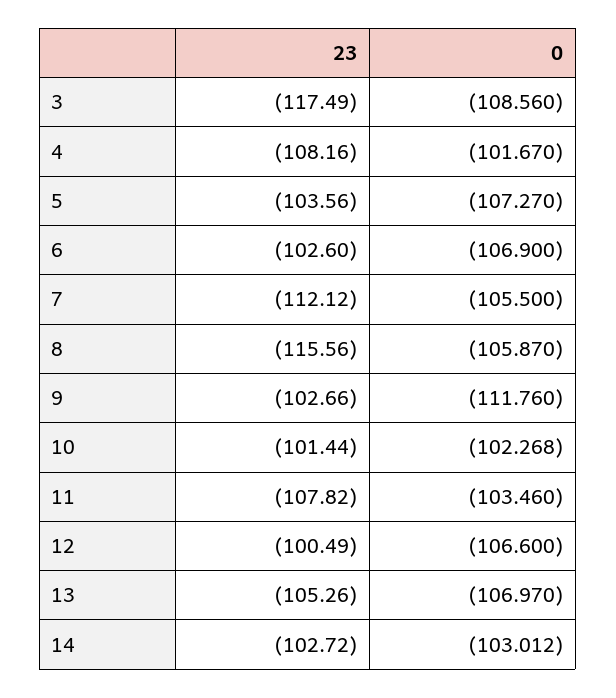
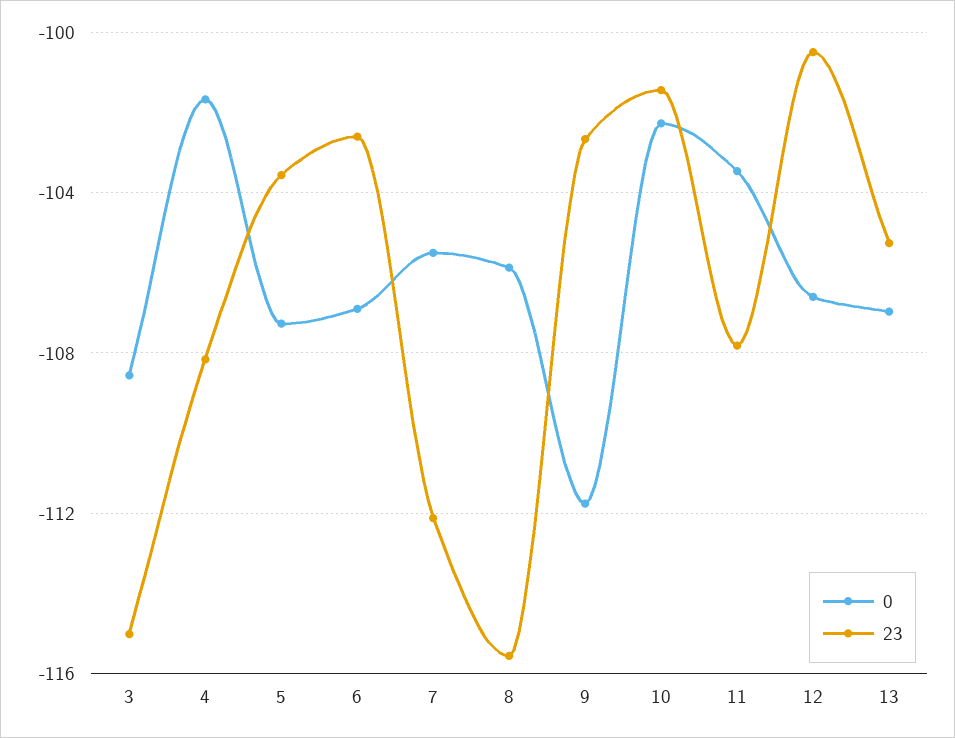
  {
    "23": {
-     "3": -117.49,
+     "3": -115,
      "4": -108.16,
      "5": -103.56,
      "6": -102.6,
      "7": -112.12,
      "8": -115.56,
      "9": -102.66,
      "10": -101.44,
      "11": -107.82,
      "12": -100.49,
-     "13": -105.26,
+     "13": -105.26
-     "14": -102.72
    },
    "0": {
      "3": -108.56,
      "4": -101.67,
      "5": -107.27,
      "6": -106.9,
      "7": -105.5,
      "8": -105.87,
      "9": -111.76,
      "10": -102.268,
      "11": -103.46,
      "12": -106.6,
-     "13": -106.97,
+     "13": -106.97
-     "14": -103.012
    }
  }

